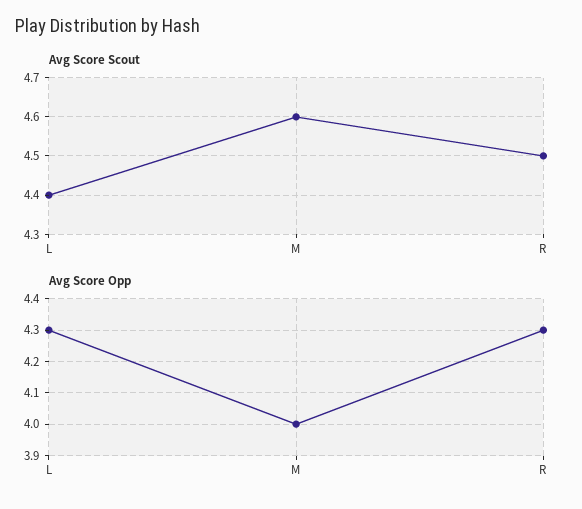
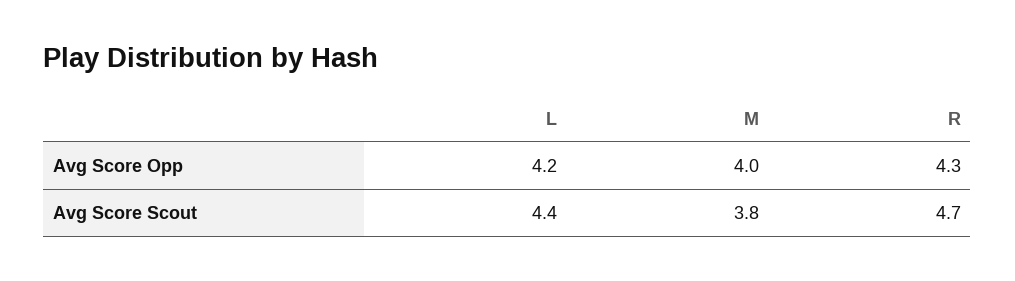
  {
    "Avg Score Scout": {
      "L": 4.4,
-     "M": 4.6,
+     "M": 3.8,
-     "R": 4.5
+     "R": 4.7
    },
    "Avg Score Opp": {
-     "L": 4.3,
+     "L": 4.2,
      "M": 4,
      "R": 4.3
    }
  }

